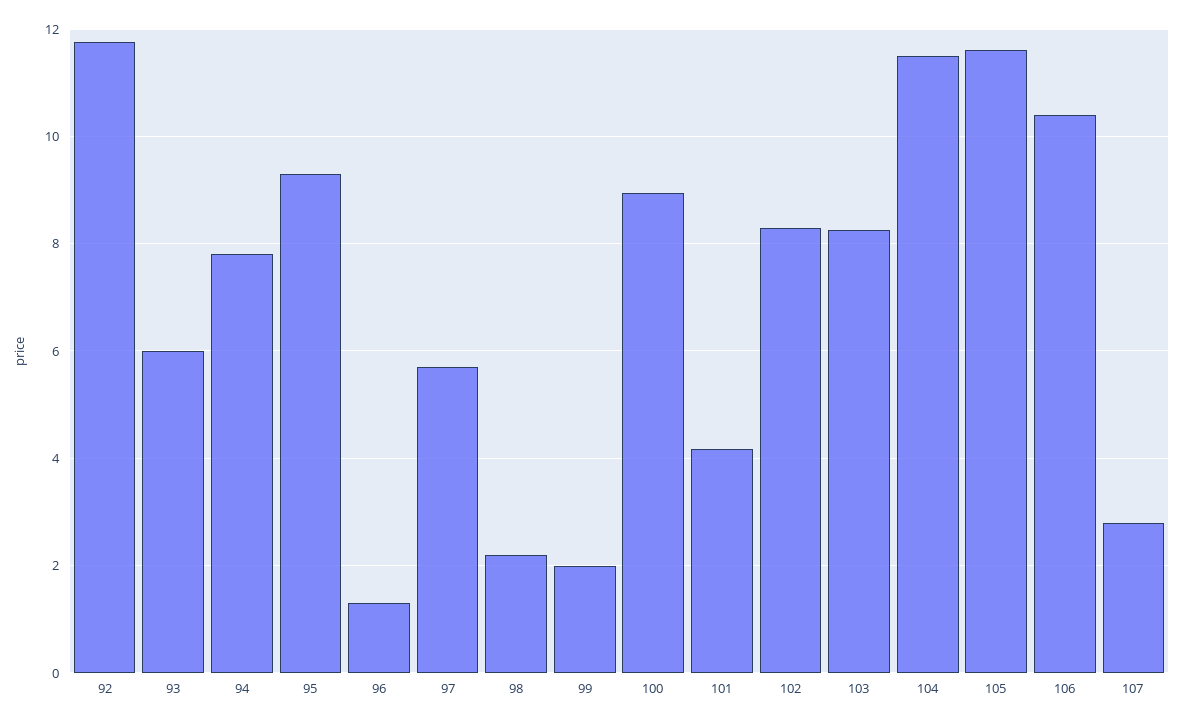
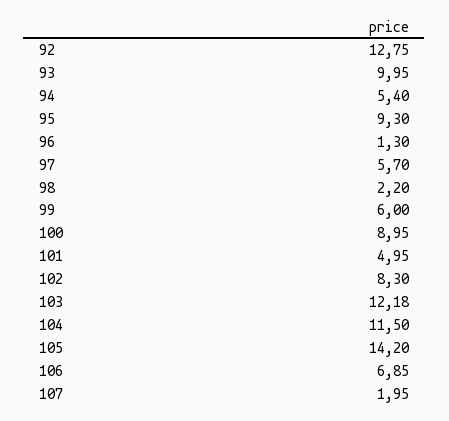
  {
-   "92": 11.8,
+   "92": 12.75,
-   "93": 6,
+   "93": 9.95,
-   "94": 7.8,
+   "94": 5.4,
    "95": 9.3,
    "96": 1.3,
    "97": 5.7,
    "98": 2.2,
-   "99": 2,
+   "99": 6,
    "100": 8.95,
-   "101": 4.2,
+   "101": 4.95,
    "102": 8.3,
-   "103": 8.2,
+   "103": 12.18,
    "104": 11.5,
-   "105": 11.6,
+   "105": 14.2,
-   "106": 10.4,
+   "106": 6.85,
-   "107": 2.8
+   "107": 1.95
  }

